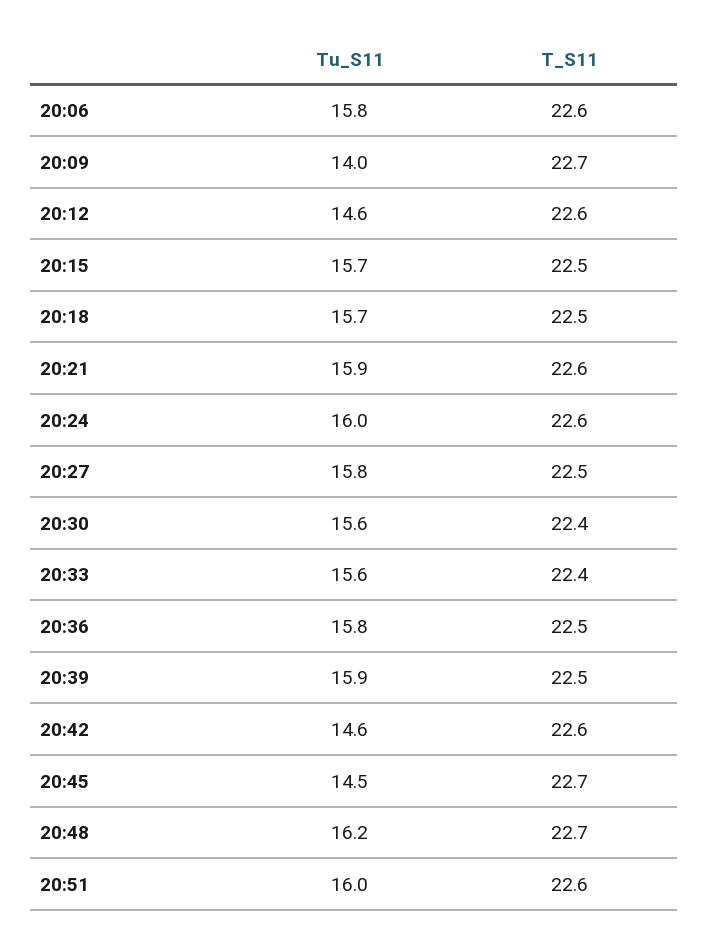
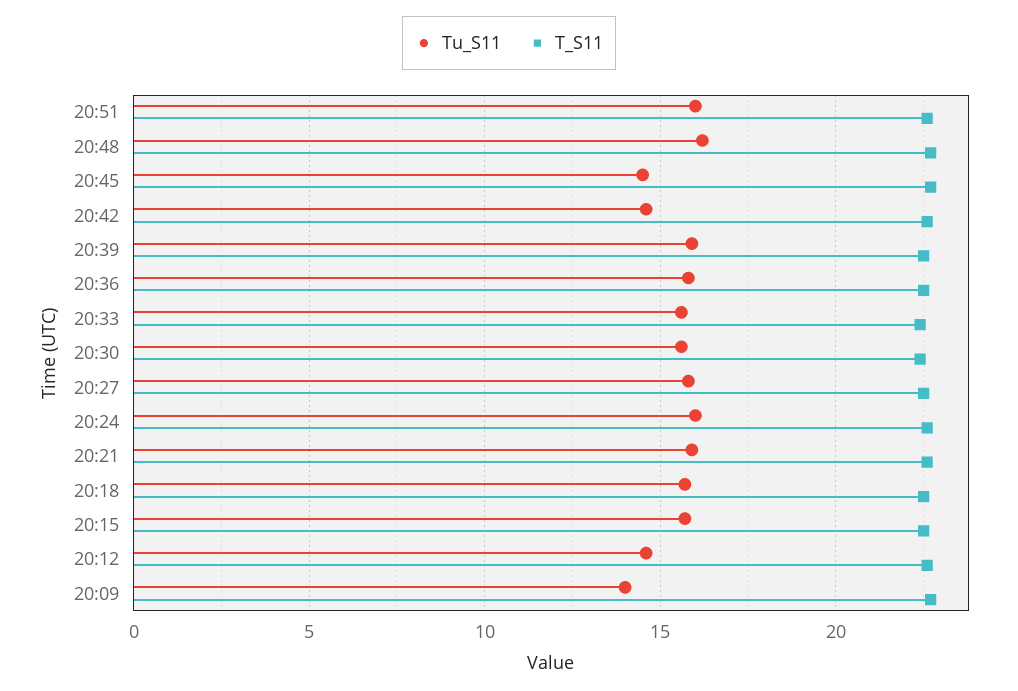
  {
    "Tu_S11": {
-     "20:06": 15.8,
      "20:09": 14,
      "20:12": 14.6,
      "20:15": 15.7,
      "20:18": 15.7,
      "20:21": 15.9,
      "20:24": 16,
      "20:27": 15.8,
      "20:30": 15.6,
      "20:33": 15.6,
      "20:36": 15.8,
      "20:39": 15.9,
      "20:42": 14.6,
      "20:45": 14.5,
      "20:48": 16.2,
      "20:51": 16
    },
    "T_S11": {
-     "20:06": 22.6,
      "20:09": 22.7,
      "20:12": 22.6,
      "20:15": 22.5,
      "20:18": 22.5,
      "20:21": 22.6,
      "20:24": 22.6,
      "20:27": 22.5,
      "20:30": 22.4,
      "20:33": 22.4,
      "20:36": 22.5,
      "20:39": 22.5,
      "20:42": 22.6,
      "20:45": 22.7,
      "20:48": 22.7,
      "20:51": 22.6
    }
  }

